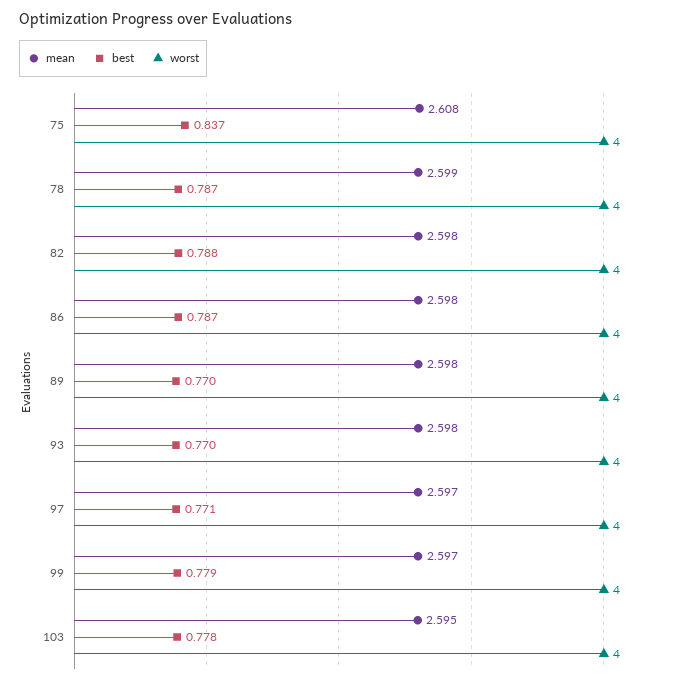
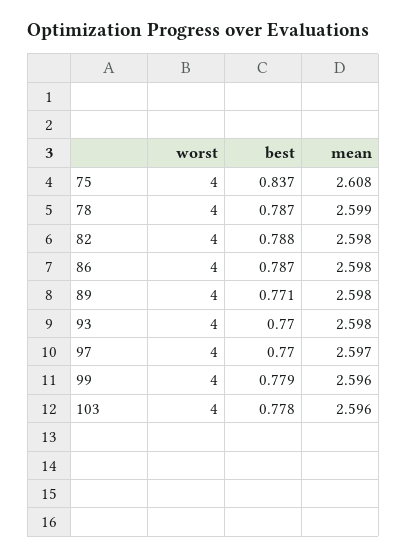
  {
    "mean": {
      "75": 2.608,
      "78": 2.599,
      "82": 2.598,
      "86": 2.598,
      "89": 2.598,
      "93": 2.598,
      "97": 2.597,
-     "99": 2.597,
+     "99": 2.596,
-     "103": 2.595
+     "103": 2.596
    },
    "best": {
      "75": 0.837,
      "78": 0.787,
      "82": 0.788,
      "86": 0.787,
-     "89": 0.77,
+     "89": 0.771,
      "93": 0.77,
-     "97": 0.771,
+     "97": 0.77,
      "99": 0.779,
      "103": 0.778
    },
    "worst": {
      "75": 4,
      "78": 4,
      "82": 4,
      "86": 4,
      "89": 4,
      "93": 4,
      "97": 4,
      "99": 4,
      "103": 4
    }
  }

